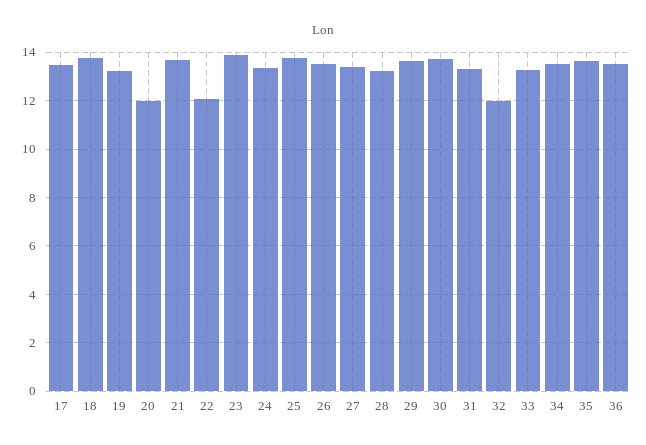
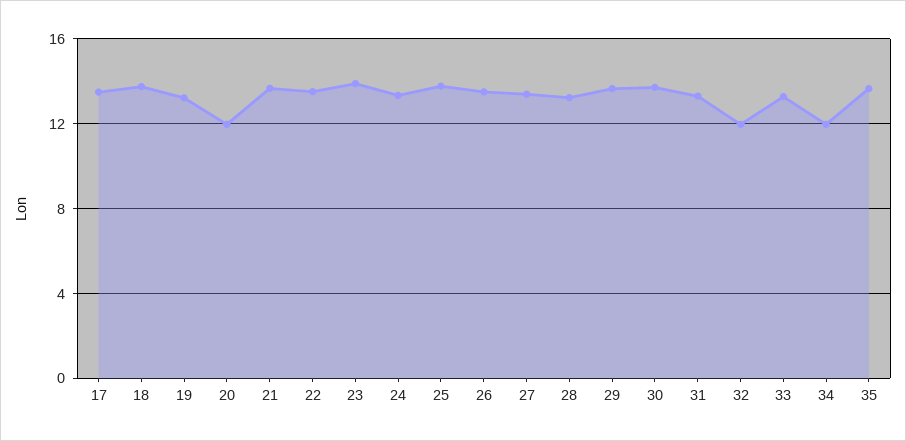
  {
    "17": 13.5,
    "18": 13.75,
    "19": 13.25,
    "20": 12,
    "21": 13.75,
-   "22": 12,
+   "22": 13.5,
    "23": 14,
    "24": 13.25,
    "25": 13.75,
    "26": 13.5,
    "27": 13.5,
    "28": 13.25,
    "29": 13.75,
    "30": 13.75,
    "31": 13.25,
    "32": 12,
    "33": 13.25,
-   "34": 13.5,
+   "34": 12,
-   "35": 13.75,
+   "35": 13.75
-   "36": 13.5
  }

